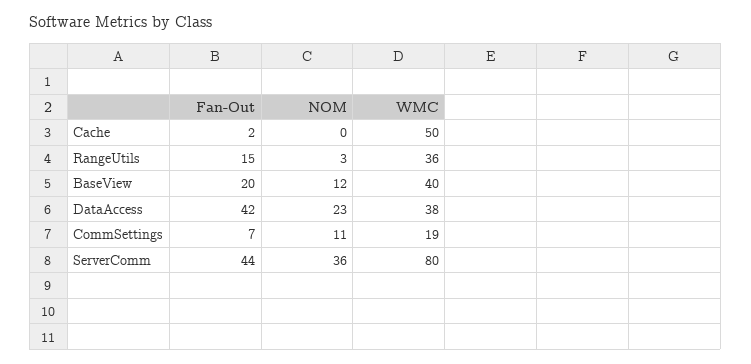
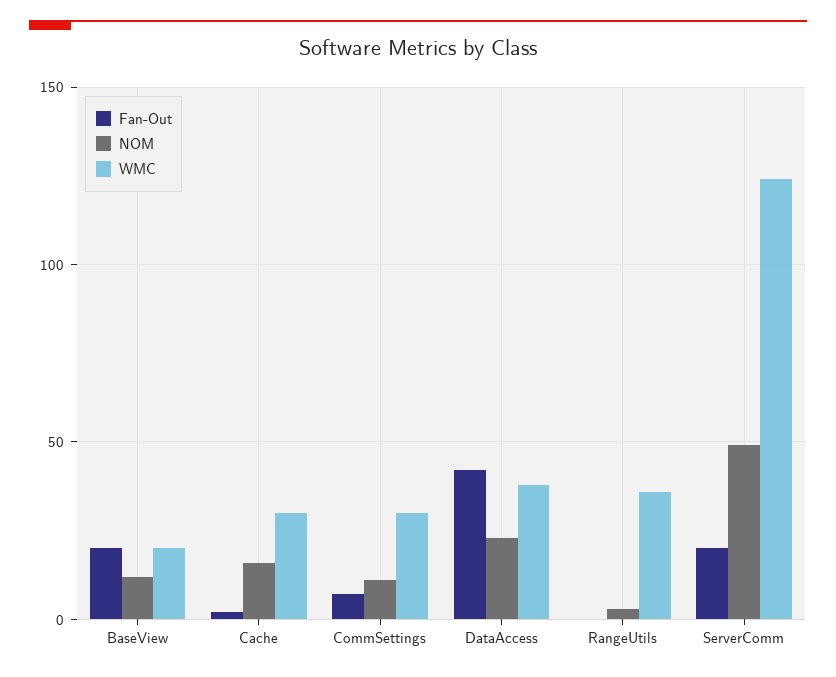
  {
    "Fan-Out": {
      "Cache": 2,
-     "RangeUtils": 15,
+     "RangeUtils": 0,
      "BaseView": 20,
      "DataAccess": 42,
      "CommSettings": 7,
-     "ServerComm": 44
+     "ServerComm": 20
    },
    "NOM": {
-     "Cache": 0,
+     "Cache": 15,
      "RangeUtils": 3,
      "BaseView": 12,
      "DataAccess": 23,
      "CommSettings": 11,
-     "ServerComm": 36
+     "ServerComm": 50
    },
    "WMC": {
-     "Cache": 50,
+     "Cache": 30,
      "RangeUtils": 36,
-     "BaseView": 40,
+     "BaseView": 20,
      "DataAccess": 38,
-     "CommSettings": 19,
+     "CommSettings": 30,
-     "ServerComm": 80
+     "ServerComm": 125
    }
  }

